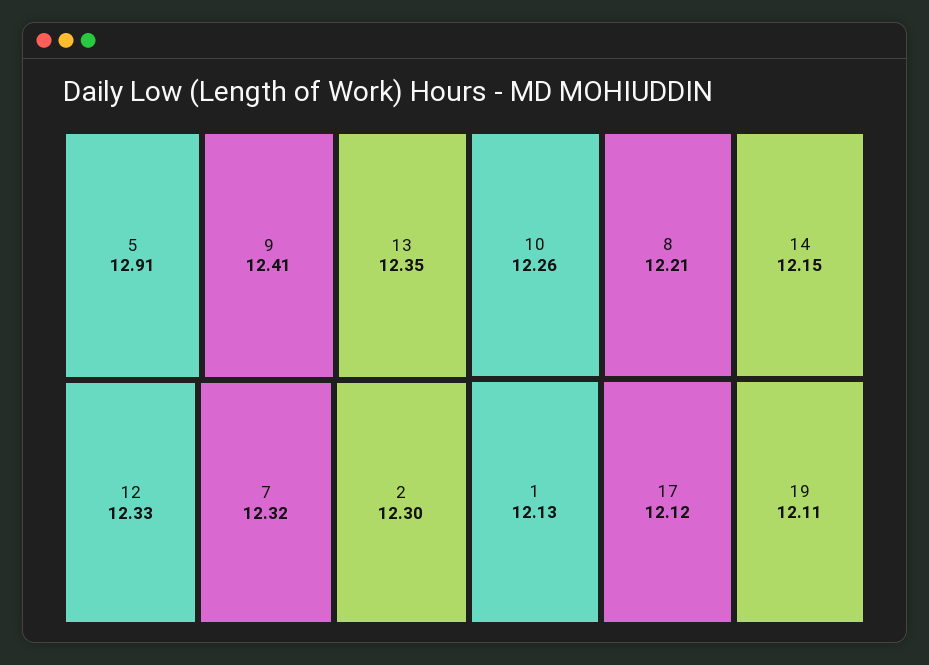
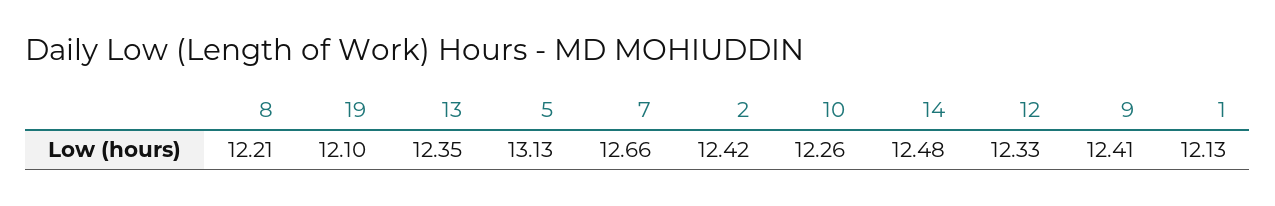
  {
-   "5": 12.91,
+   "5": 13.13,
    "9": 12.41,
    "13": 12.35,
    "12": 12.33,
-   "7": 12.32,
+   "7": 12.66,
-   "2": 12.3,
+   "2": 12.42,
    "10": 12.26,
    "8": 12.21,
-   "14": 12.15,
+   "14": 12.48,
    "1": 12.13,
-   "17": 12.12,
-   "19": 12.11
+   "19": 12.1
  }

